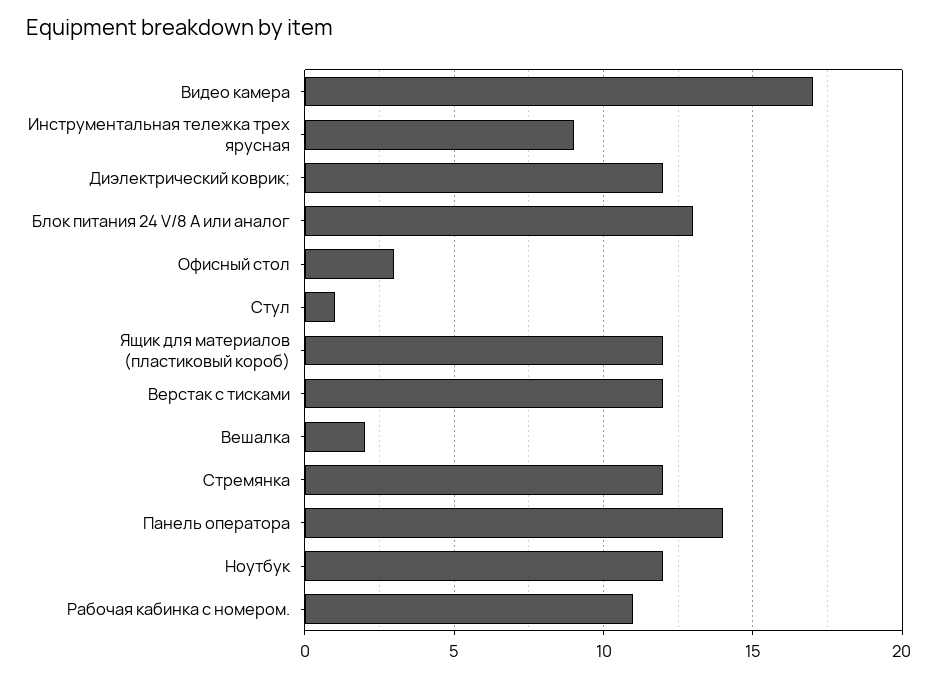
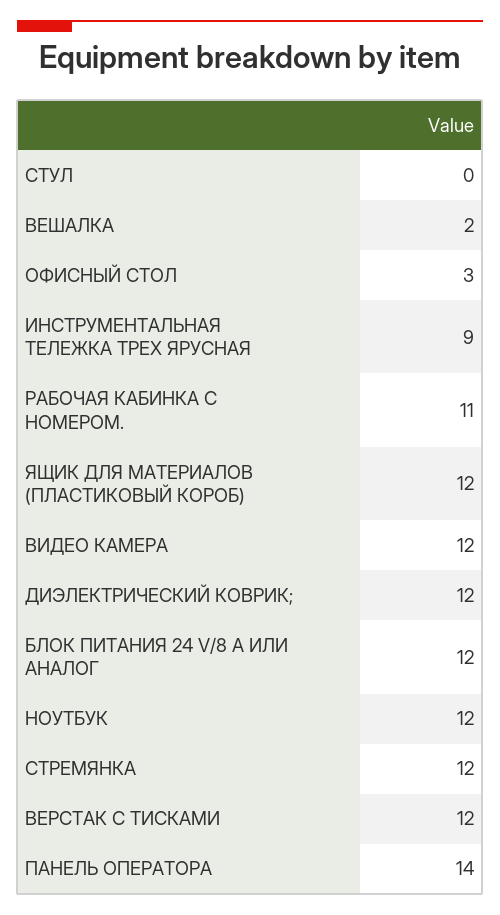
  {
-   "Видео камера": 17,
+   "Видео камера": 12,
    "Инструментальная тележка трех ярусная": 9,
    "Диэлектрический коврик;": 12,
-   "Блок питания 24 V/8 A или аналог": 13,
+   "Блок питания 24 V/8 A или аналог": 12,
    "Офисный стол": 3,
-   "Стул": 1,
+   "Стул": 0,
    "Ящик для материалов (пластиковый короб)": 12,
    "Верстак с тисками": 12,
    "Вешалка": 2,
    "Стремянка": 12,
    "Панель оператора": 14,
    "Ноутбук": 12,
    "Рабочая кабинка с номером.": 11
  }

